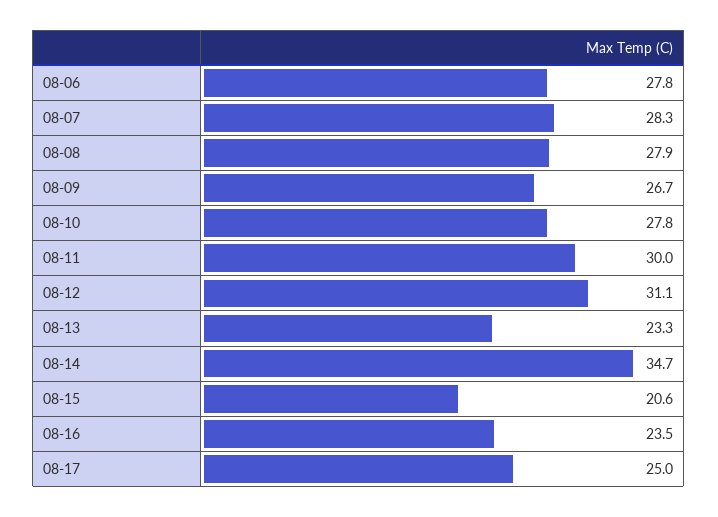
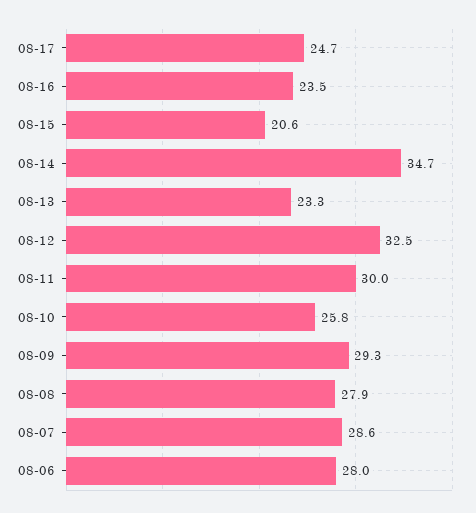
  {
-   "08-06": 27.8,
+   "08-06": 28,
-   "08-07": 28.3,
+   "08-07": 28.6,
    "08-08": 27.9,
-   "08-09": 26.7,
+   "08-09": 29.3,
-   "08-10": 27.8,
+   "08-10": 25.8,
    "08-11": 30,
-   "08-12": 31.1,
+   "08-12": 32.5,
    "08-13": 23.3,
    "08-14": 34.7,
    "08-15": 20.6,
    "08-16": 23.5,
-   "08-17": 25
+   "08-17": 24.7
  }

